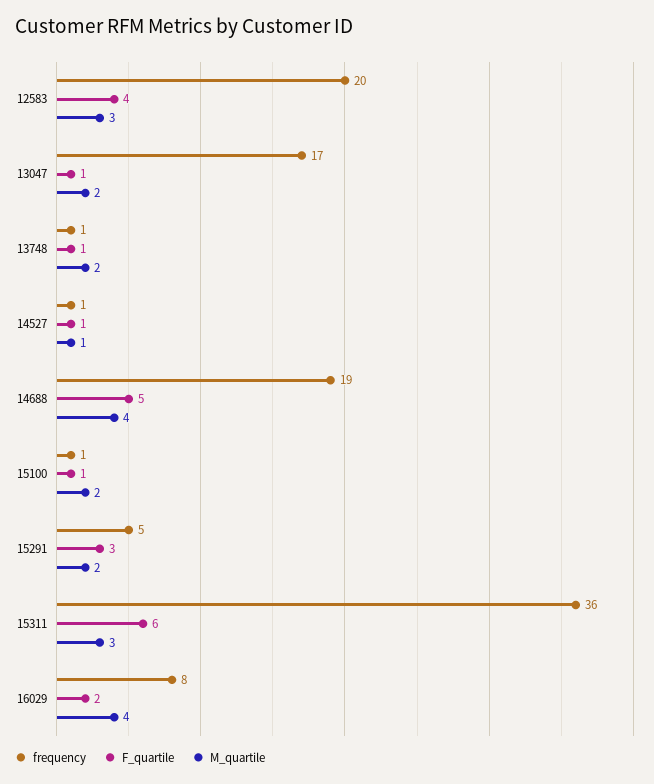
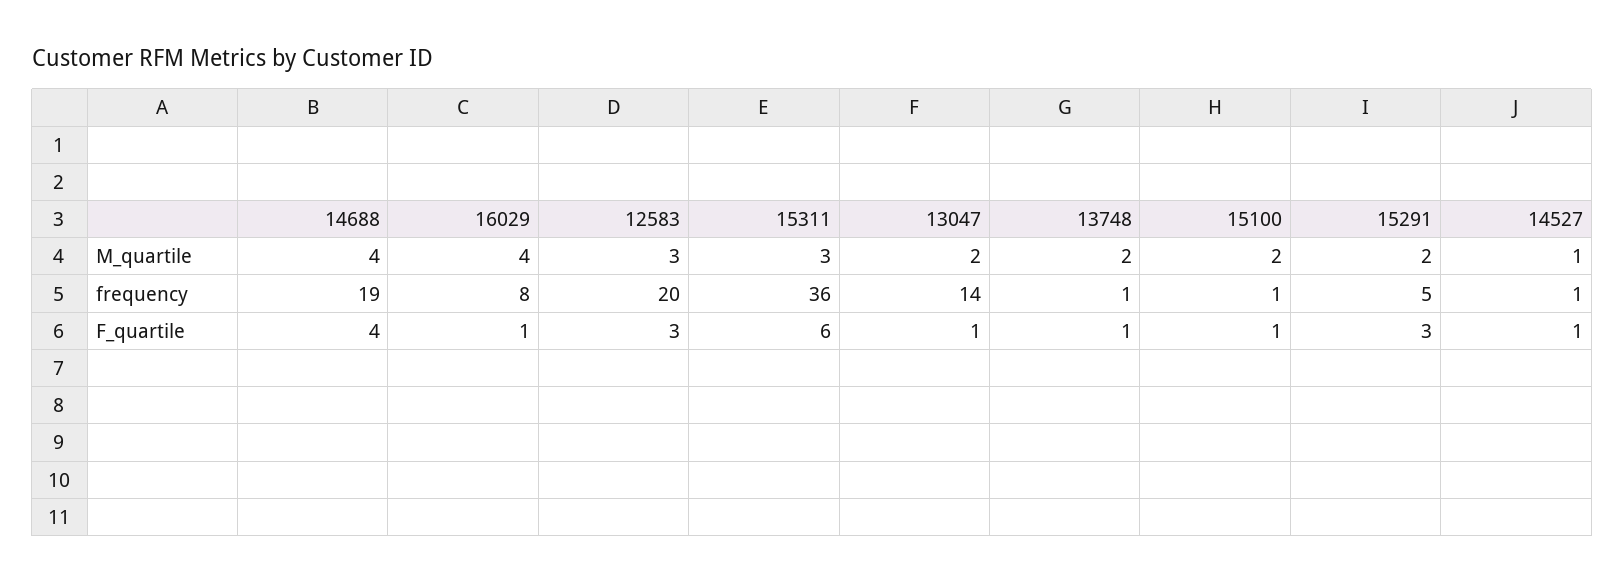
  {
    "frequency": {
      "12583": 20,
-     "13047": 17,
+     "13047": 14,
      "13748": 1,
      "14527": 1,
      "14688": 19,
      "15100": 1,
      "15291": 5,
      "15311": 36,
      "16029": 8
    },
    "F_quartile": {
-     "12583": 4,
+     "12583": 3,
      "13047": 1,
      "13748": 1,
      "14527": 1,
-     "14688": 5,
+     "14688": 4,
      "15100": 1,
      "15291": 3,
      "15311": 6,
-     "16029": 2
+     "16029": 1
    },
    "M_quartile": {
      "12583": 3,
      "13047": 2,
      "13748": 2,
      "14527": 1,
      "14688": 4,
      "15100": 2,
      "15291": 2,
      "15311": 3,
      "16029": 4
    }
  }

